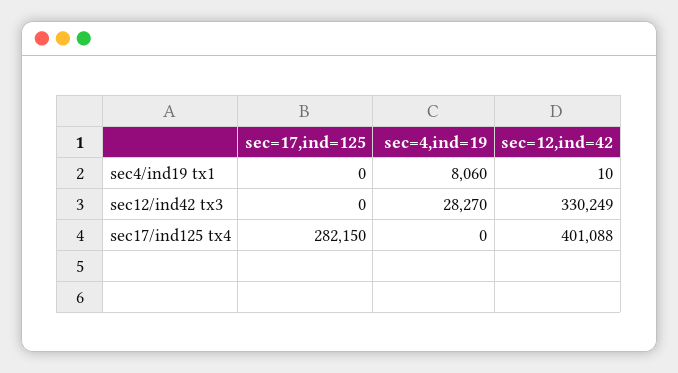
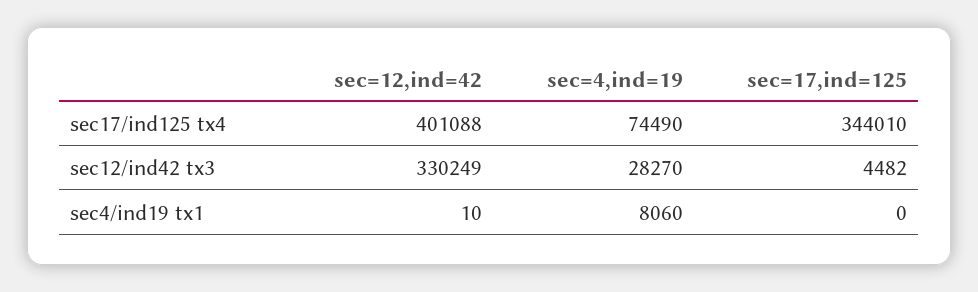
  {
    "sec=17,ind=125": {
      "sec4/ind19 tx1": 0,
-     "sec12/ind42 tx3": 0,
+     "sec12/ind42 tx3": 4482,
-     "sec17/ind125 tx4": 282150
+     "sec17/ind125 tx4": 344010
    },
    "sec=4,ind=19": {
      "sec4/ind19 tx1": 8060,
      "sec12/ind42 tx3": 28270,
-     "sec17/ind125 tx4": 0
+     "sec17/ind125 tx4": 74490
    },
    "sec=12,ind=42": {
      "sec4/ind19 tx1": 10,
      "sec12/ind42 tx3": 330249,
      "sec17/ind125 tx4": 401088
    }
  }

